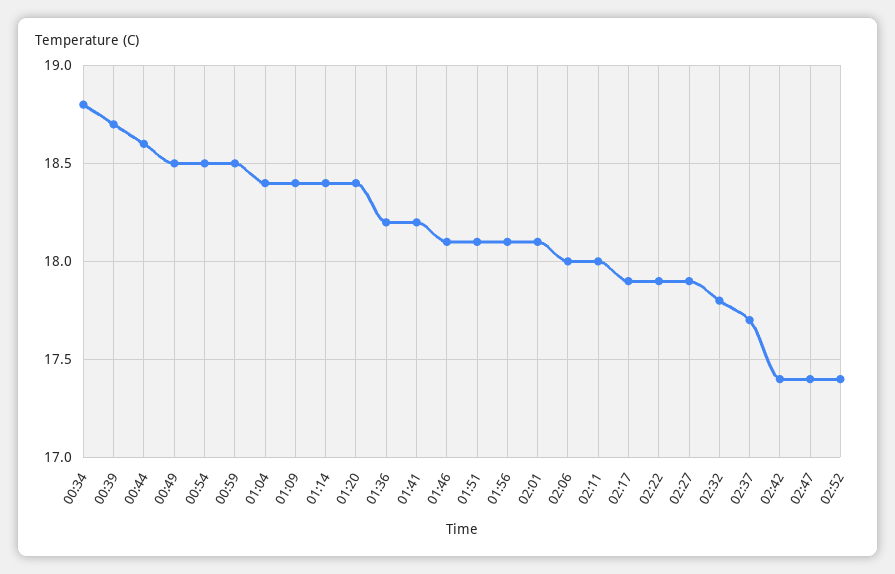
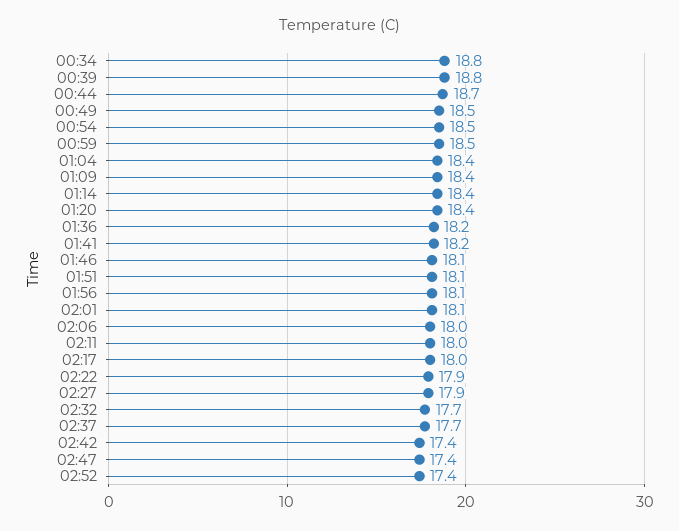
  {
    "00:34": 18.8,
-   "00:39": 18.7,
+   "00:39": 18.8,
-   "00:44": 18.6,
+   "00:44": 18.7,
    "00:49": 18.5,
    "00:54": 18.5,
    "00:59": 18.5,
    "01:04": 18.4,
    "01:09": 18.4,
    "01:14": 18.4,
    "01:20": 18.4,
    "01:36": 18.2,
    "01:41": 18.2,
    "01:46": 18.1,
    "01:51": 18.1,
    "01:56": 18.1,
    "02:01": 18.1,
    "02:06": 18,
    "02:11": 18,
-   "02:17": 17.9,
+   "02:17": 18,
    "02:22": 17.9,
    "02:27": 17.9,
-   "02:32": 17.8,
+   "02:32": 17.7,
    "02:37": 17.7,
    "02:42": 17.4,
    "02:47": 17.4,
    "02:52": 17.4
  }

